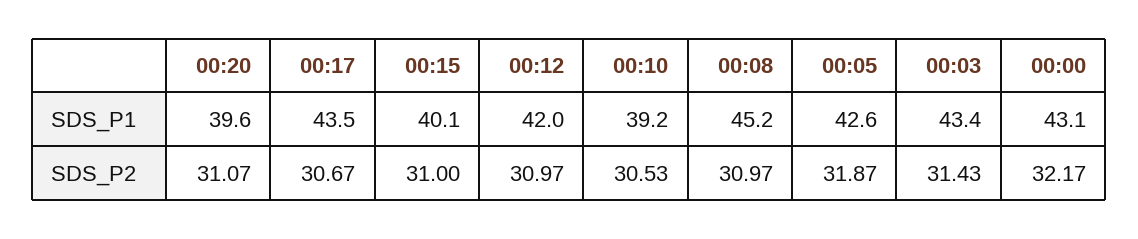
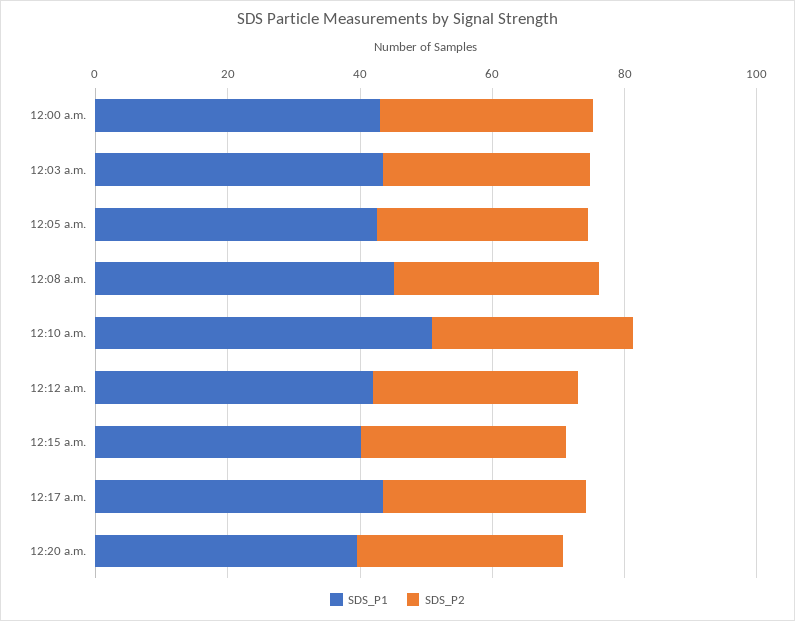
  {
    "SDS_P1": {
      "00:20": 39.6,
      "00:17": 43.5,
      "00:15": 40.1,
      "00:12": 42,
-     "00:10": 39.2,
+     "00:10": 50,
      "00:08": 45.2,
      "00:05": 42.6,
      "00:03": 43.4,
      "00:00": 43.1
    },
    "SDS_P2": {
      "00:20": 31.07,
      "00:17": 30.67,
      "00:15": 31,
      "00:12": 30.97,
      "00:10": 30.53,
      "00:08": 30.97,
      "00:05": 31.87,
      "00:03": 31.43,
      "00:00": 32.17
    }
  }

